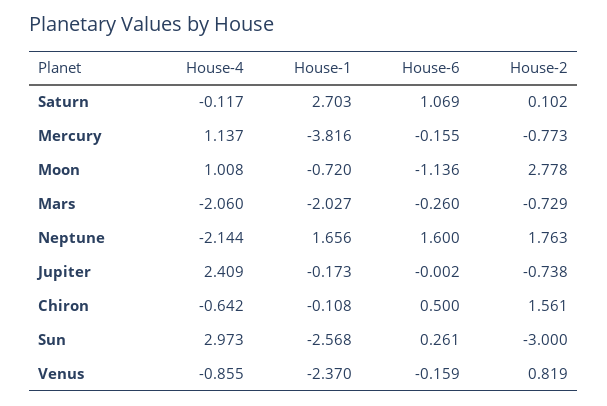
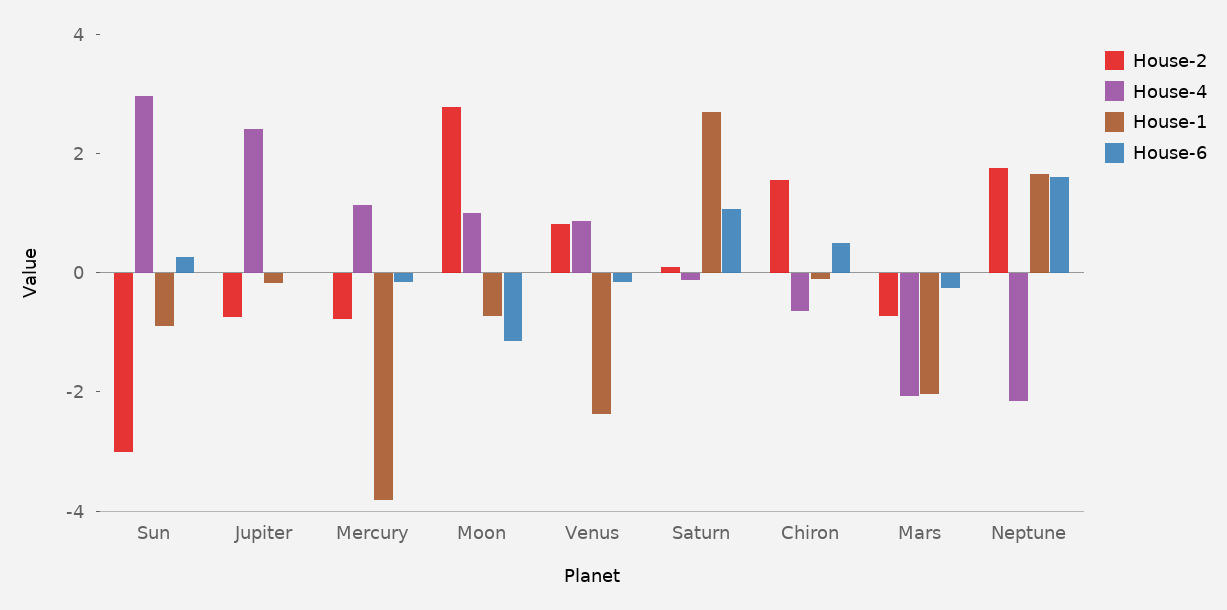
  {
    "House-4": {
      "Saturn": -0.117,
      "Mercury": 1.137,
      "Moon": 1.008,
      "Mars": -2.06,
      "Neptune": -2.144,
      "Jupiter": 2.409,
      "Chiron": -0.642,
      "Sun": 2.973,
-     "Venus": -0.855
+     "Venus": 1
    },
    "House-1": {
      "Saturn": 2.703,
      "Mercury": -3.816,
      "Moon": -0.72,
      "Mars": -2.027,
      "Neptune": 1.656,
      "Jupiter": -0.173,
      "Chiron": -0.108,
-     "Sun": -2.568,
+     "Sun": -1,
      "Venus": -2.37
    },
    "House-6": {
      "Saturn": 1.069,
      "Mercury": -0.155,
      "Moon": -1.136,
      "Mars": -0.26,
      "Neptune": 1.6,
      "Jupiter": -0.002,
      "Chiron": 0.5,
      "Sun": 0.261,
      "Venus": -0.159
    },
    "House-2": {
      "Saturn": 0.102,
      "Mercury": -0.773,
      "Moon": 2.778,
      "Mars": -0.729,
      "Neptune": 1.763,
      "Jupiter": -0.738,
      "Chiron": 1.561,
      "Sun": -3,
      "Venus": 0.819
    }
  }

